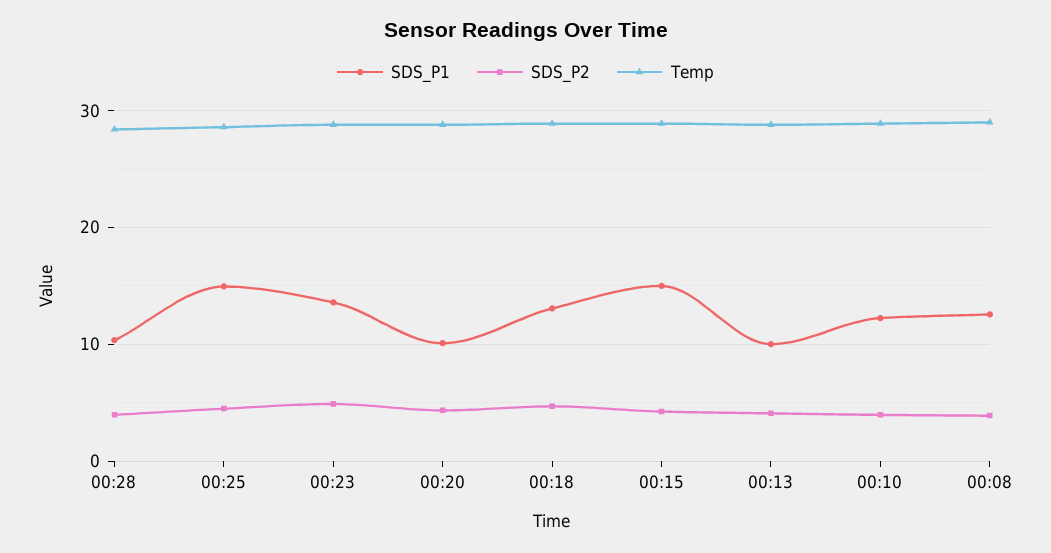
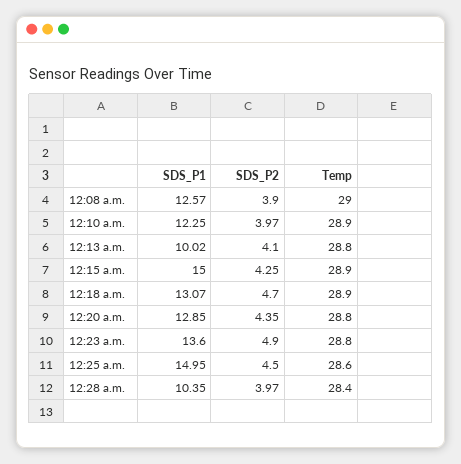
  {
    "SDS_P1": {
      "00:28": 10.35,
      "00:25": 14.95,
      "00:23": 13.6,
-     "00:20": 10,
+     "00:20": 12.85,
      "00:18": 13.07,
      "00:15": 15,
      "00:13": 10.02,
      "00:10": 12.25,
      "00:08": 12.57
    },
    "SDS_P2": {
      "00:28": 3.97,
      "00:25": 4.5,
      "00:23": 4.9,
      "00:20": 4.35,
      "00:18": 4.7,
      "00:15": 4.25,
      "00:13": 4.1,
      "00:10": 3.97,
      "00:08": 3.9
    },
    "Temp": {
      "00:28": 28.4,
      "00:25": 28.6,
      "00:23": 28.8,
      "00:20": 28.8,
      "00:18": 28.9,
      "00:15": 28.9,
      "00:13": 28.8,
      "00:10": 28.9,
      "00:08": 29
    }
  }

